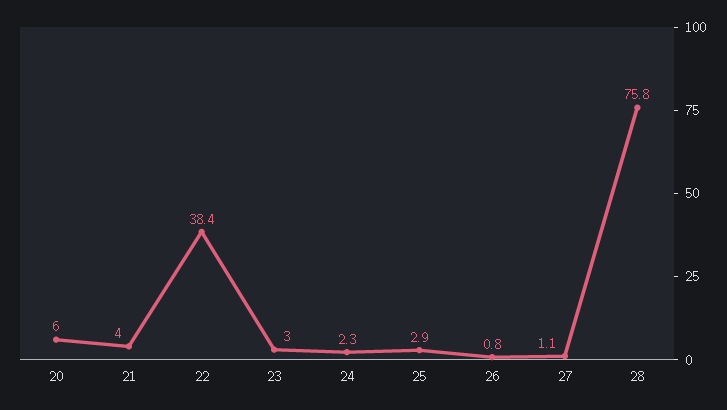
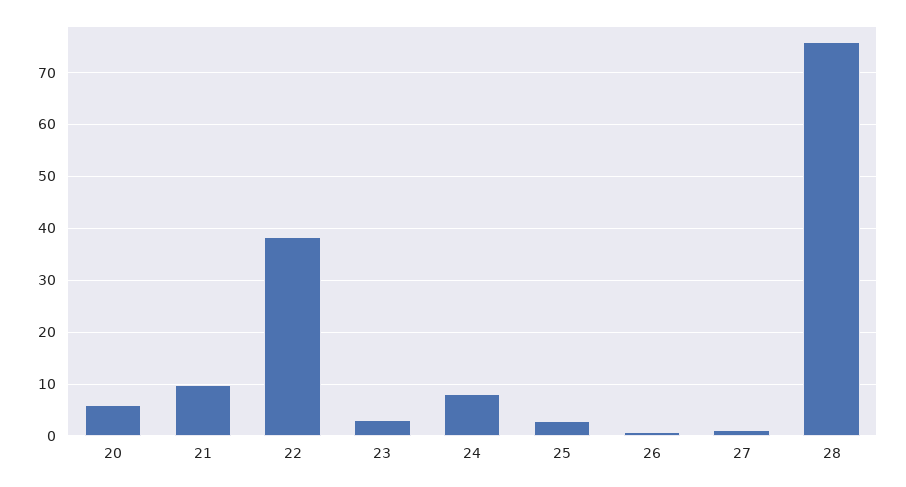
  {
    "20": 6,
-   "21": 4,
+   "21": 10,
    "22": 38.4,
    "23": 3,
-   "24": 2.3,
+   "24": 8,
    "25": 2.9,
    "26": 0.8,
    "27": 1.1,
    "28": 75.8
  }

